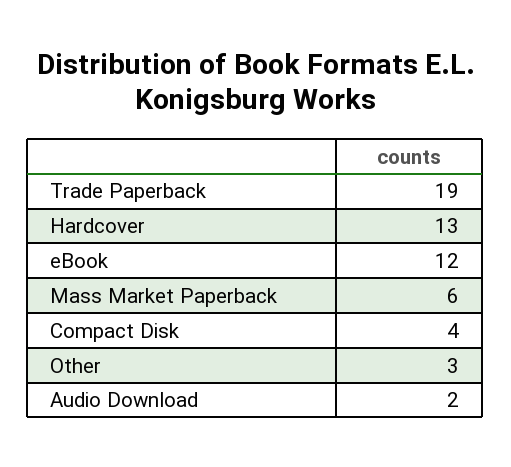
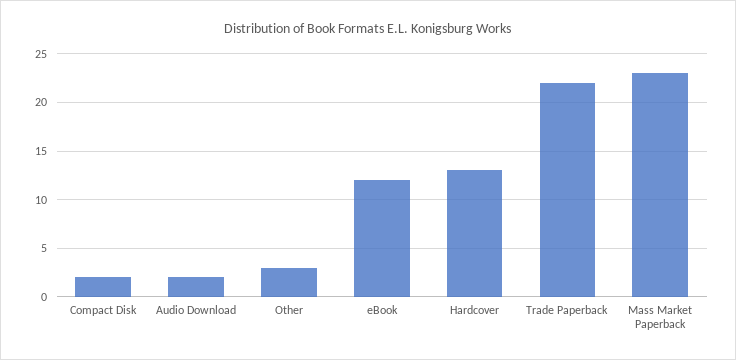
  {
-   "Trade Paperback": 19,
+   "Trade Paperback": 22,
    "Hardcover": 13,
    "eBook": 12,
-   "Mass Market Paperback": 6,
+   "Mass Market Paperback": 23,
-   "Compact Disk": 4,
+   "Compact Disk": 2,
    "Other": 3,
    "Audio Download": 2
  }

